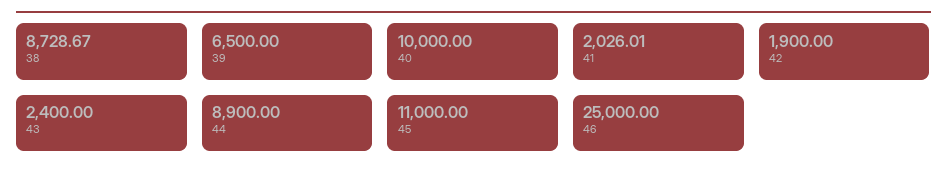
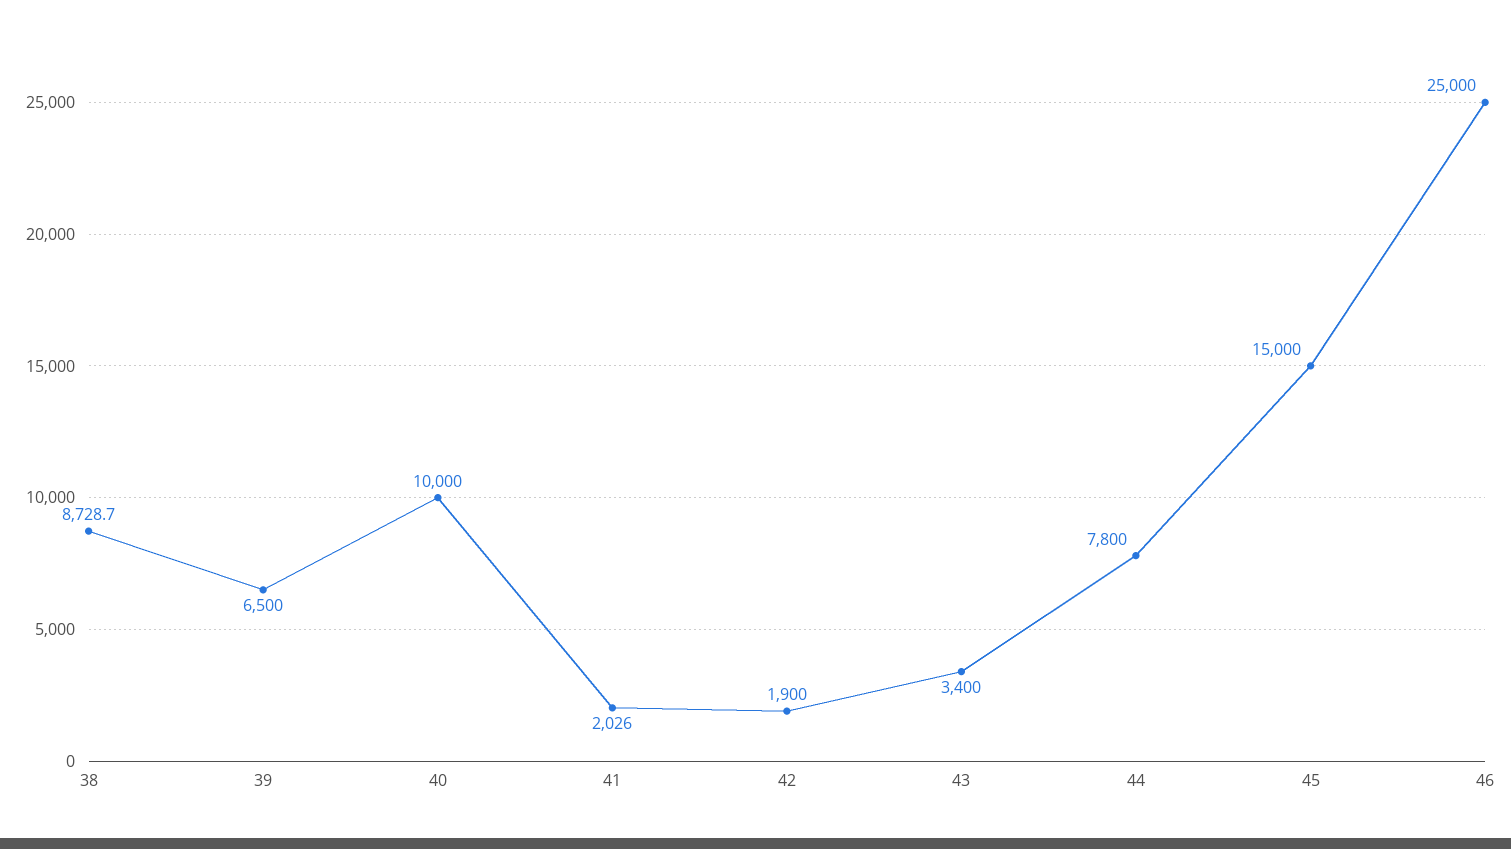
  {
    "38": 8728.67,
    "39": 6500,
    "40": 10000,
    "41": 2026.01,
    "42": 1900,
-   "43": 2400,
+   "43": 3400,
-   "44": 8900,
+   "44": 7800,
-   "45": 11000,
+   "45": 15000,
    "46": 25000
  }

